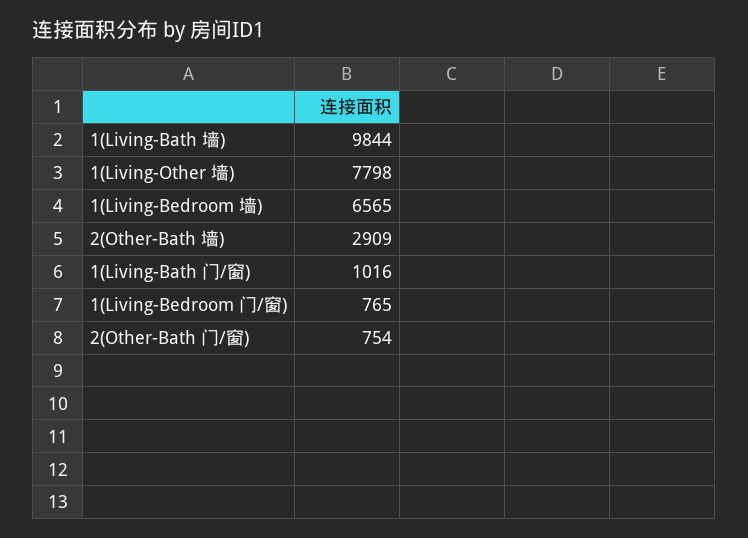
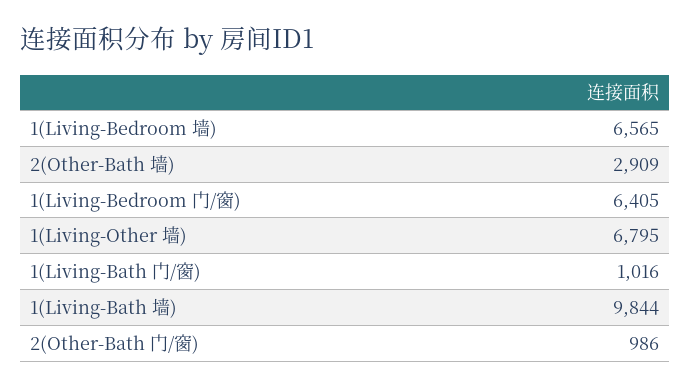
  {
    "1(Living-Bath 墙)": 9844,
-   "1(Living-Other 墙)": 7798,
+   "1(Living-Other 墙)": 6795,
    "1(Living-Bedroom 墙)": 6565,
    "2(Other-Bath 墙)": 2909,
    "1(Living-Bath 门/窗)": 1016,
-   "1(Living-Bedroom 门/窗)": 765,
+   "1(Living-Bedroom 门/窗)": 6405,
-   "2(Other-Bath 门/窗)": 754
+   "2(Other-Bath 门/窗)": 986
  }

